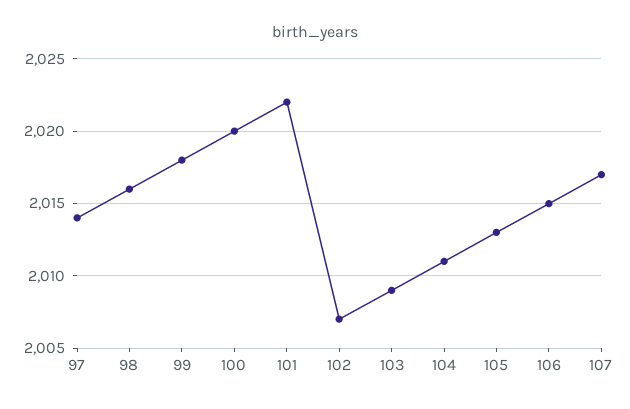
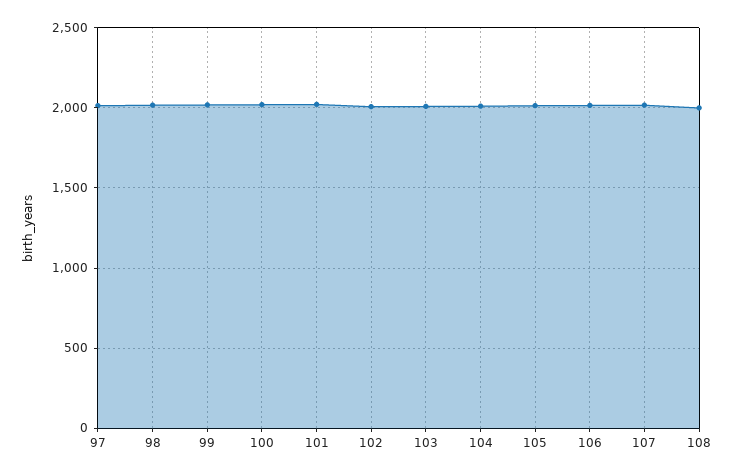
  {
    "97": 2014,
    "98": 2016,
    "99": 2018,
    "100": 2020,
    "101": 2022,
    "102": 2007,
    "103": 2009,
    "104": 2011,
    "105": 2013,
    "106": 2015,
-   "107": 2017
+   "107": 2017,
+   "108": 2000
  }

